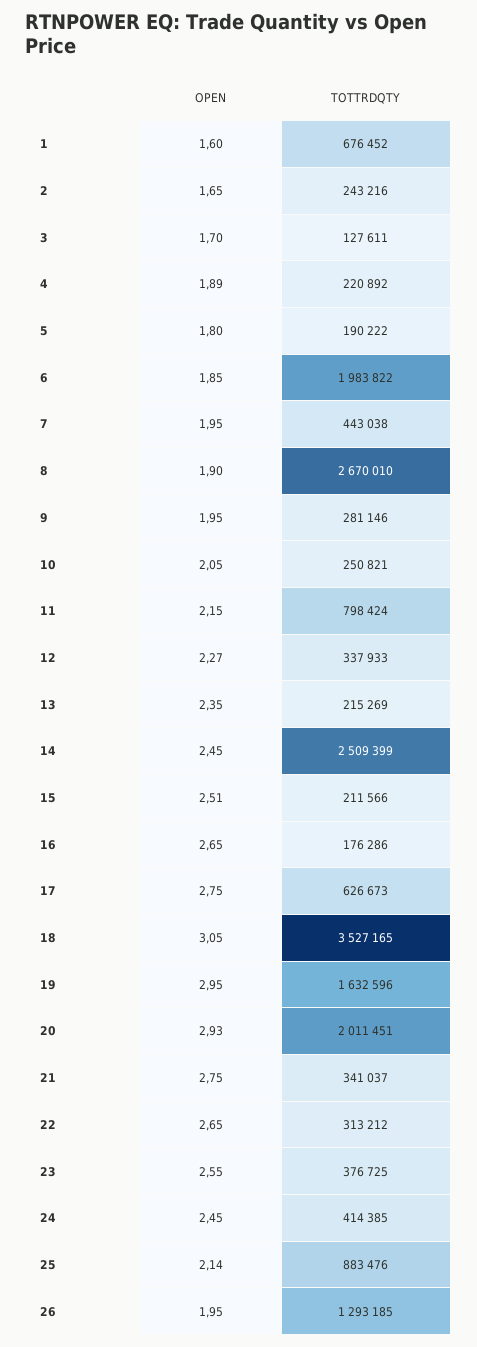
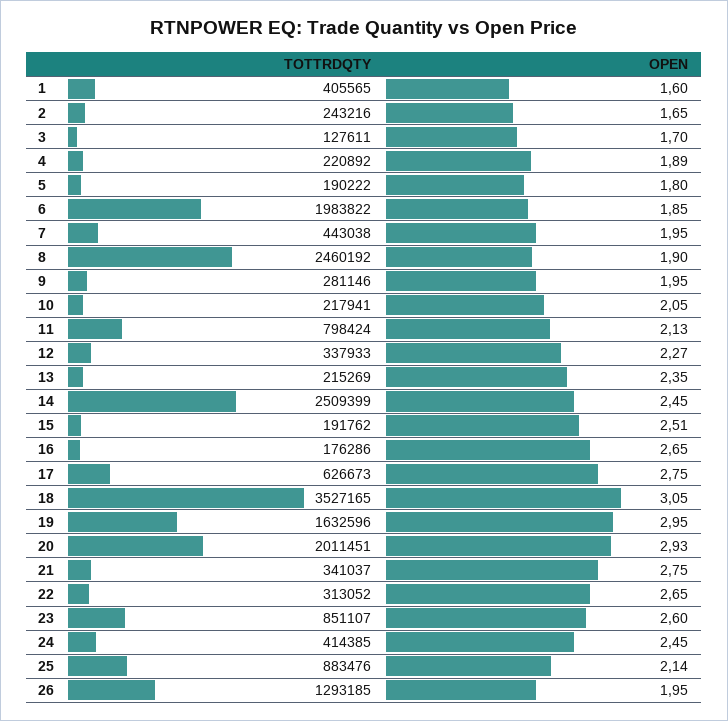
  {
    "OPEN": {
      "1": 1.6,
      "2": 1.65,
      "3": 1.7,
      "4": 1.89,
      "5": 1.8,
      "6": 1.85,
      "7": 1.95,
      "8": 1.9,
      "9": 1.95,
      "10": 2.05,
-     "11": 2.15,
+     "11": 2.13,
      "12": 2.27,
      "13": 2.35,
      "14": 2.45,
      "15": 2.51,
      "16": 2.65,
      "17": 2.75,
      "18": 3.05,
      "19": 2.95,
      "20": 2.93,
      "21": 2.75,
      "22": 2.65,
-     "23": 2.55,
+     "23": 2.6,
      "24": 2.45,
      "25": 2.14,
      "26": 1.95
    },
    "TOTTRDQTY": {
-     "1": 676452,
+     "1": 405565,
      "2": 243216,
      "3": 127611,
      "4": 220892,
      "5": 190222,
      "6": 1983822,
      "7": 443038,
-     "8": 2670010,
+     "8": 2460192,
      "9": 281146,
-     "10": 250821,
+     "10": 217941,
      "11": 798424,
      "12": 337933,
      "13": 215269,
      "14": 2509399,
-     "15": 211566,
+     "15": 191762,
      "16": 176286,
      "17": 626673,
      "18": 3527165,
      "19": 1632596,
      "20": 2011451,
      "21": 341037,
-     "22": 313212,
+     "22": 313052,
-     "23": 376725,
+     "23": 851107,
      "24": 414385,
      "25": 883476,
      "26": 1293185
    }
  }

